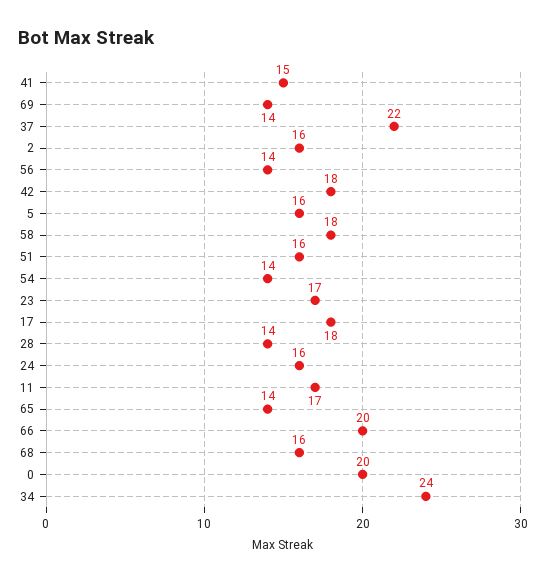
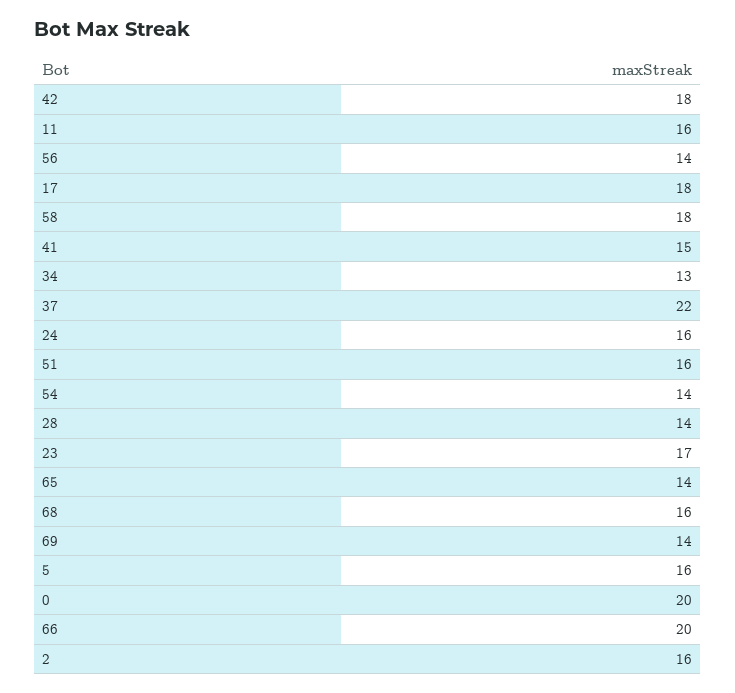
  {
    "41": 15,
    "69": 14,
    "37": 22,
    "2": 16,
    "56": 14,
    "42": 18,
    "5": 16,
    "58": 18,
    "51": 16,
    "54": 14,
    "23": 17,
    "17": 18,
    "28": 14,
    "24": 16,
-   "11": 17,
+   "11": 16,
    "65": 14,
    "66": 20,
    "68": 16,
    "0": 20,
-   "34": 24
+   "34": 13
  }

